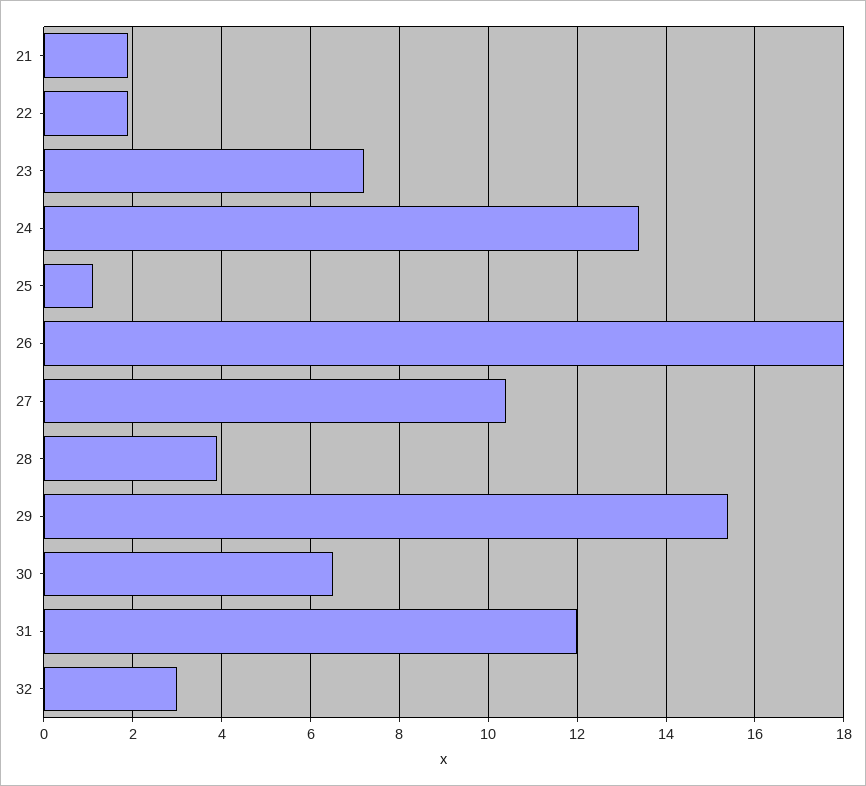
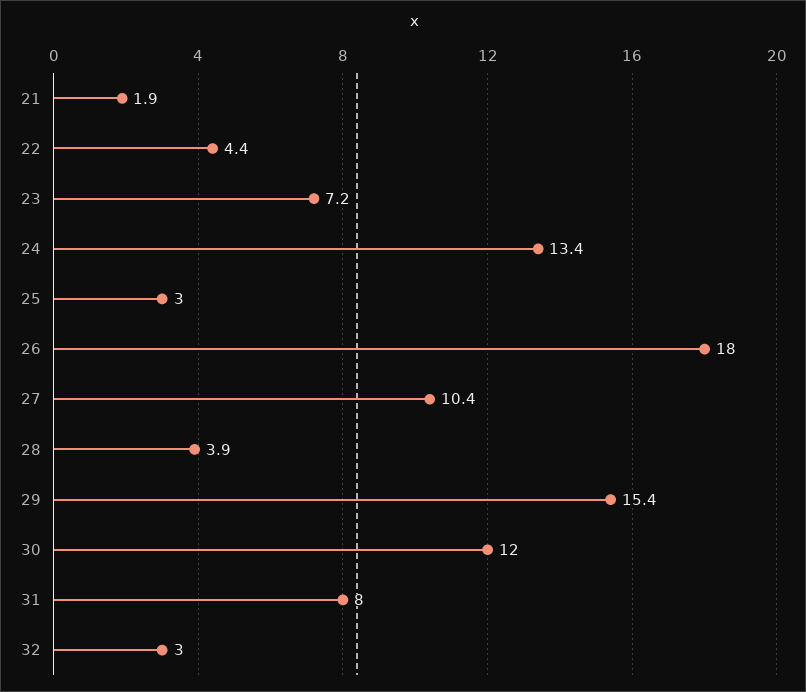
  {
    "21": 1.9,
-   "22": 2,
+   "22": 4.4,
    "23": 7.2,
    "24": 13.4,
-   "25": 1,
+   "25": 3,
    "26": 18,
    "27": 10.4,
    "28": 3.9,
    "29": 15.4,
-   "30": 6.5,
+   "30": 12,
-   "31": 12,
+   "31": 8,
    "32": 3
  }

